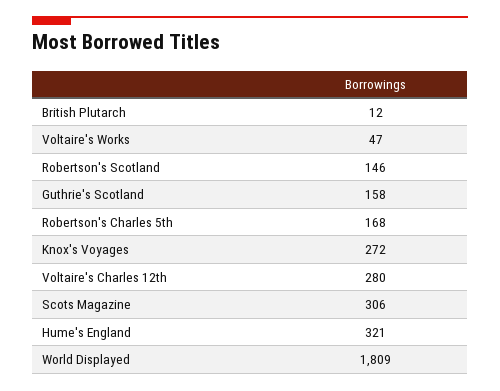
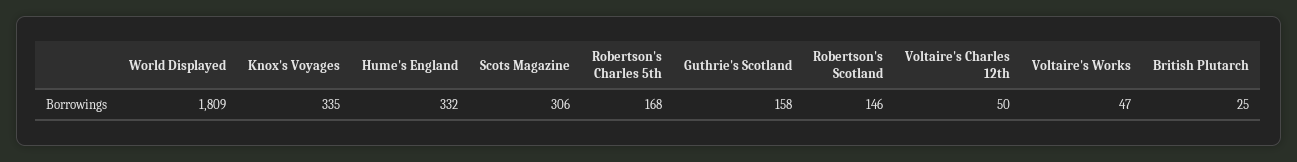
  {
-   "British Plutarch": 12,
+   "British Plutarch": 25,
    "Voltaire's Works": 47,
    "Robertson's Scotland": 146,
    "Guthrie's Scotland": 158,
    "Robertson's Charles 5th": 168,
-   "Knox's Voyages": 272,
+   "Knox's Voyages": 335,
-   "Voltaire's Charles 12th": 280,
+   "Voltaire's Charles 12th": 50,
    "Scots Magazine": 306,
-   "Hume's England": 321,
+   "Hume's England": 332,
    "World Displayed": 1809
  }

